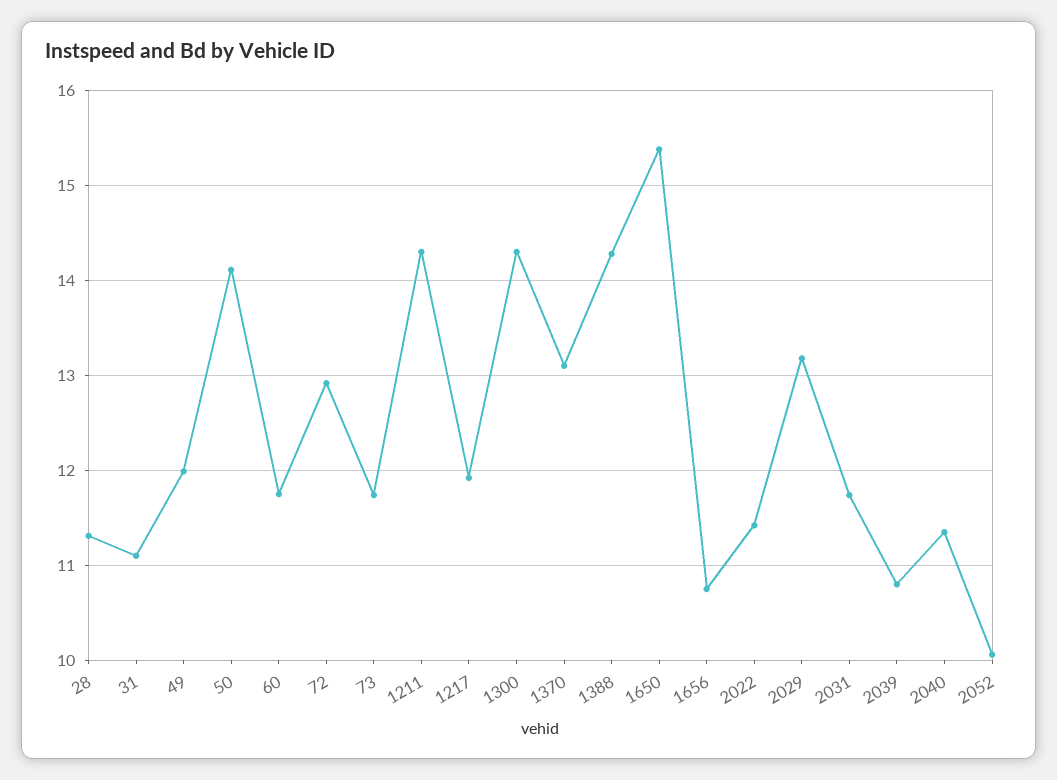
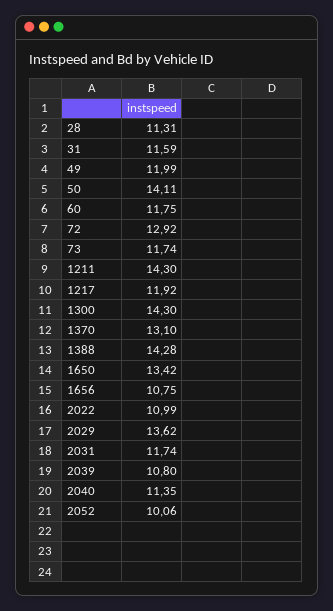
  {
    "28": 11.31,
-   "31": 11.1,
+   "31": 11.59,
    "49": 11.99,
    "50": 14.11,
    "60": 11.75,
    "72": 12.92,
    "73": 11.74,
    "1211": 14.3,
    "1217": 11.92,
    "1300": 14.3,
    "1370": 13.1,
    "1388": 14.28,
-   "1650": 15.4,
+   "1650": 13.42,
    "1656": 10.75,
-   "2022": 11.4,
+   "2022": 10.99,
-   "2029": 13.2,
+   "2029": 13.62,
    "2031": 11.74,
    "2039": 10.8,
    "2040": 11.35,
    "2052": 10.06
  }

